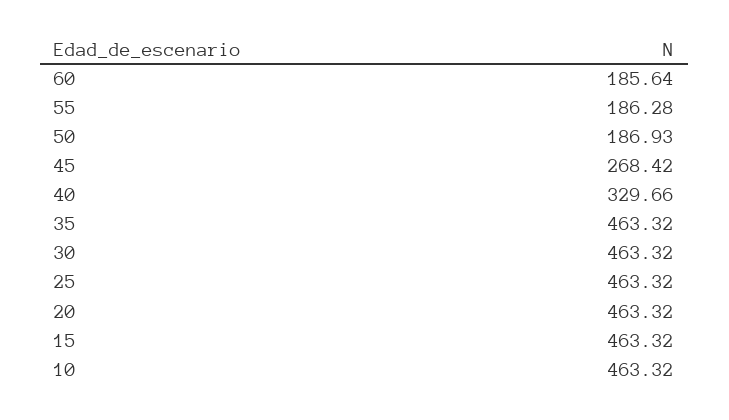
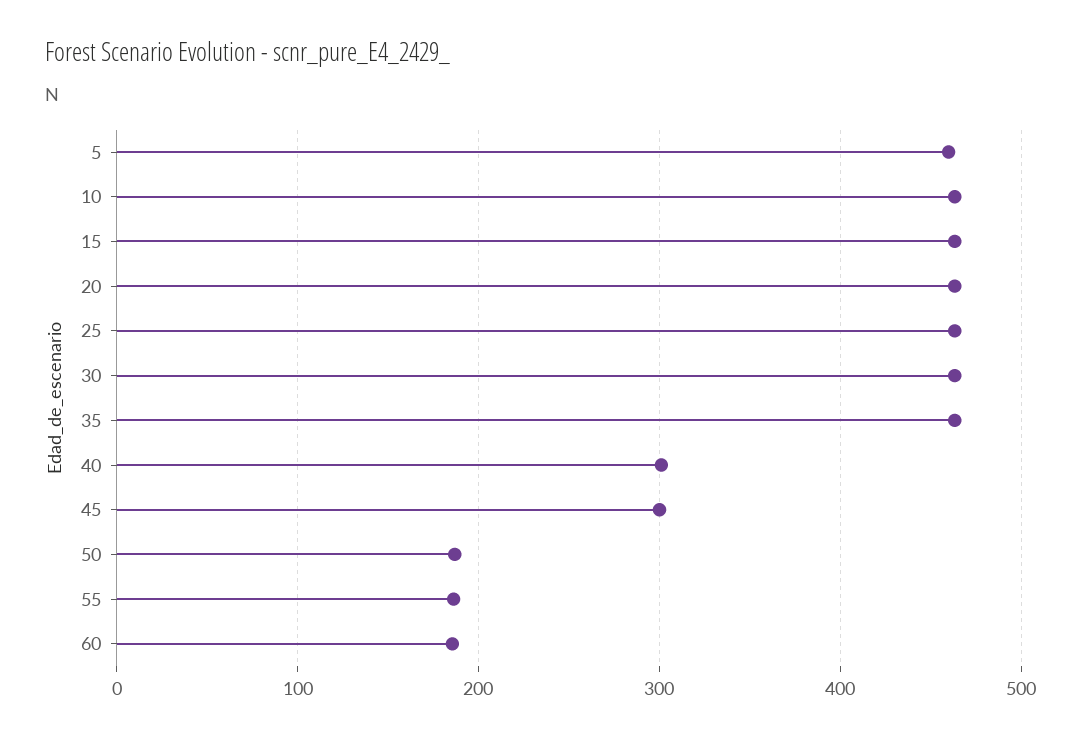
  {
    "60": 185.64,
    "55": 186.28,
    "50": 186.93,
-   "45": 268.42,
+   "45": 300,
-   "40": 329.66,
+   "40": 300,
    "35": 463.32,
    "30": 463.32,
    "25": 463.32,
    "20": 463.32,
    "15": 463.32,
-   "10": 463.32
+   "10": 463.32,
+   "5": 460
  }

